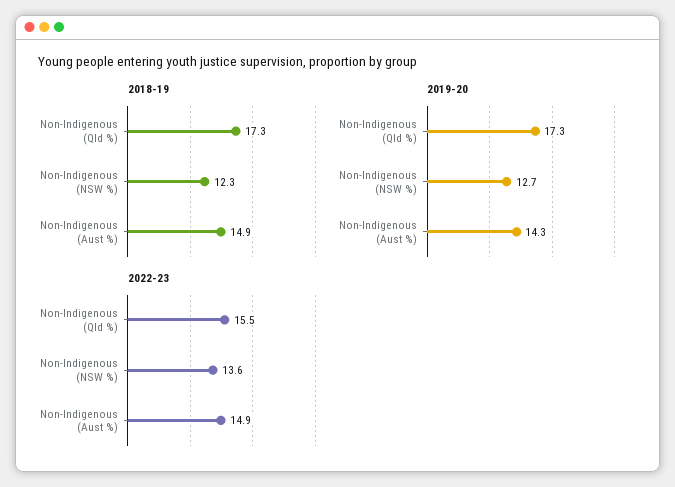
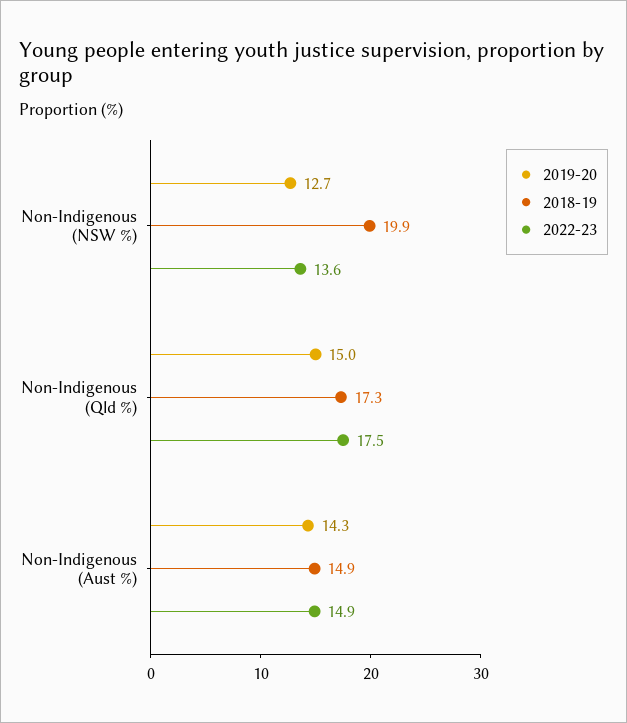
  {
    "2018-19": {
      "Non-Indigenous (Qld %)": 17.3,
-     "Non-Indigenous (NSW %)": 12.3,
+     "Non-Indigenous (NSW %)": 19.9,
      "Non-Indigenous (Aust %)": 14.9
    },
    "2019-20": {
-     "Non-Indigenous (Qld %)": 17.3,
+     "Non-Indigenous (Qld %)": 15,
      "Non-Indigenous (NSW %)": 12.7,
      "Non-Indigenous (Aust %)": 14.3
    },
    "2022-23": {
-     "Non-Indigenous (Qld %)": 15.5,
+     "Non-Indigenous (Qld %)": 17.5,
      "Non-Indigenous (NSW %)": 13.6,
      "Non-Indigenous (Aust %)": 14.9
    }
  }

